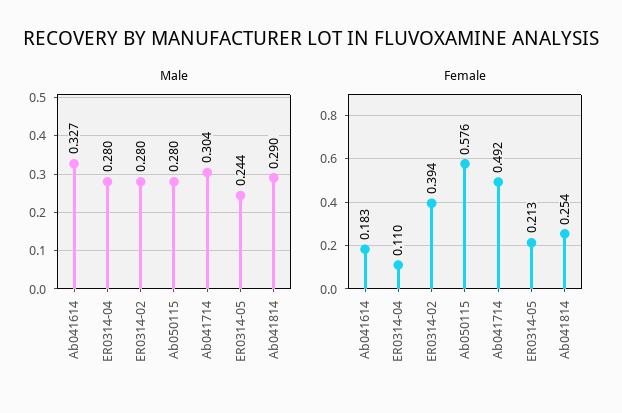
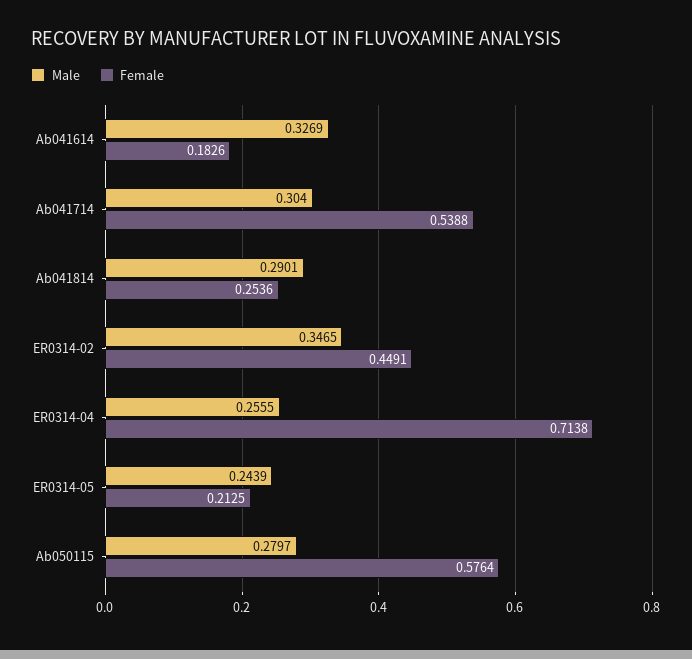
  {
    "Male": {
      "Ab041614": 0.3269,
-     "ER0314-04": 0.28,
+     "ER0314-04": 0.2555,
-     "ER0314-02": 0.28,
+     "ER0314-02": 0.3465,
      "Ab050115": 0.2797,
      "Ab041714": 0.304,
      "ER0314-05": 0.2439,
      "Ab041814": 0.2901
    },
    "Female": {
      "Ab041614": 0.1826,
-     "ER0314-04": 0.11,
+     "ER0314-04": 0.7138,
-     "ER0314-02": 0.394,
+     "ER0314-02": 0.4491,
      "Ab050115": 0.5764,
-     "Ab041714": 0.492,
+     "Ab041714": 0.5388,
      "ER0314-05": 0.2125,
      "Ab041814": 0.2536
    }
  }

